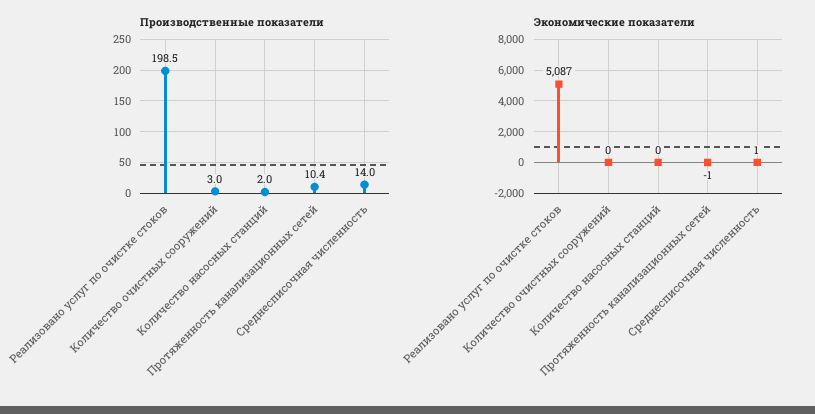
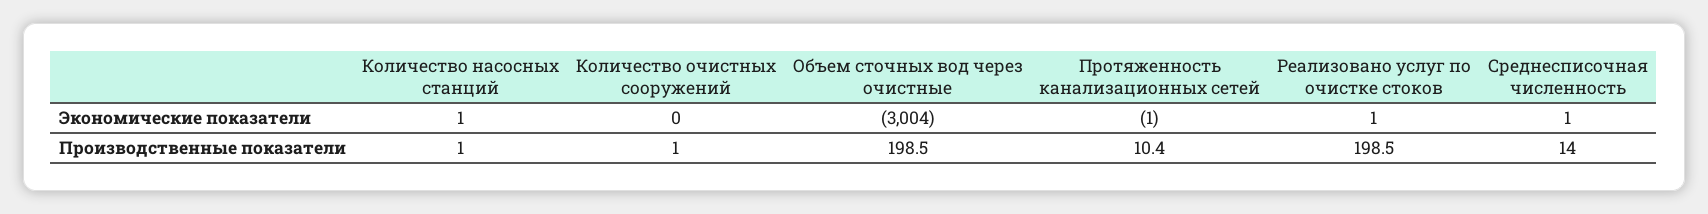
  {
    "Производственные показатели": {
      "Реализовано услуг по очистке стоков": 198.5,
-     "Количество очистных сооружений": 3,
+     "Количество очистных сооружений": 1,
-     "Количество насосных станций": 2,
+     "Количество насосных станций": 1,
      "Протяженность канализационных сетей": 10.4,
-     "Среднесписочная численность": 14
+     "Среднесписочная численность": 14,
+     "Объем сточных вод через очистные": 198.5
    },
    "Экономические показатели": {
-     "Реализовано услуг по очистке стоков": 5087,
+     "Реализовано услуг по очистке стоков": 1,
      "Количество очистных сооружений": 0,
-     "Количество насосных станций": 0,
+     "Количество насосных станций": 1,
      "Протяженность канализационных сетей": -1,
-     "Среднесписочная численность": 1
+     "Среднесписочная численность": 1,
+     "Объем сточных вод через очистные": -3004
    }
  }

